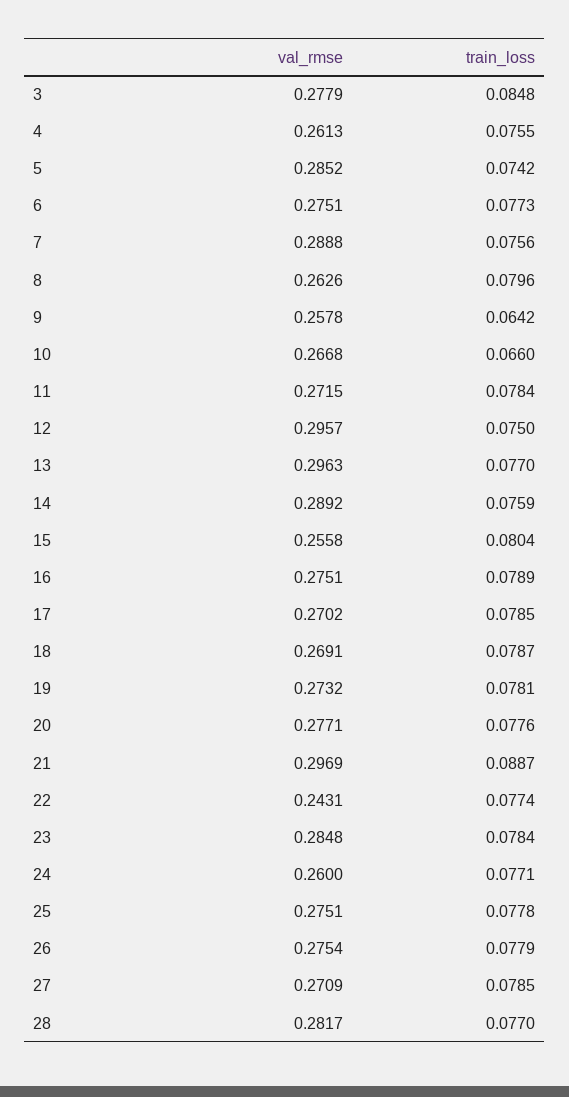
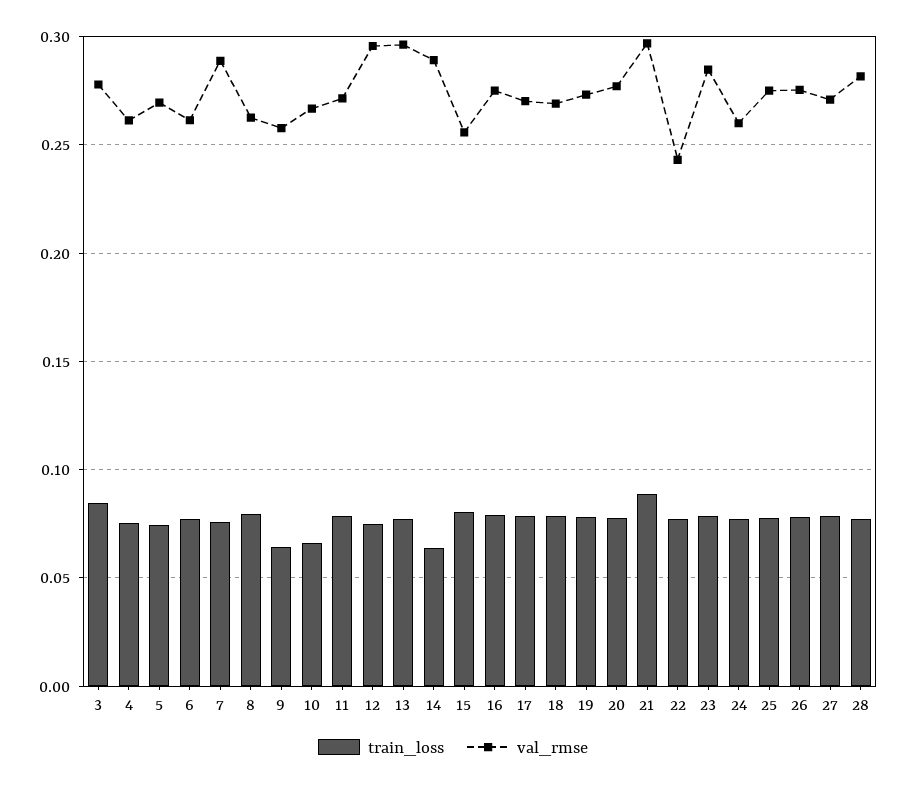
  {
    "val_rmse": {
      "3": 0.2779,
      "4": 0.2613,
-     "5": 0.2852,
+     "5": 0.27,
-     "6": 0.2751,
+     "6": 0.26,
      "7": 0.2888,
      "8": 0.2626,
      "9": 0.2578,
      "10": 0.2668,
      "11": 0.2715,
      "12": 0.2957,
      "13": 0.2963,
      "14": 0.2892,
      "15": 0.2558,
      "16": 0.2751,
      "17": 0.2702,
      "18": 0.2691,
      "19": 0.2732,
      "20": 0.2771,
      "21": 0.2969,
      "22": 0.2431,
      "23": 0.2848,
      "24": 0.26,
      "25": 0.2751,
      "26": 0.2754,
      "27": 0.2709,
      "28": 0.2817
    },
    "train_loss": {
      "3": 0.0848,
      "4": 0.0755,
      "5": 0.0742,
      "6": 0.0773,
      "7": 0.0756,
      "8": 0.0796,
      "9": 0.0642,
      "10": 0.066,
      "11": 0.0784,
      "12": 0.075,
      "13": 0.077,
-     "14": 0.0759,
+     "14": 0.065,
      "15": 0.0804,
      "16": 0.0789,
      "17": 0.0785,
      "18": 0.0787,
      "19": 0.0781,
      "20": 0.0776,
      "21": 0.0887,
      "22": 0.0774,
      "23": 0.0784,
      "24": 0.0771,
      "25": 0.0778,
      "26": 0.0779,
      "27": 0.0785,
      "28": 0.077
    }
  }

